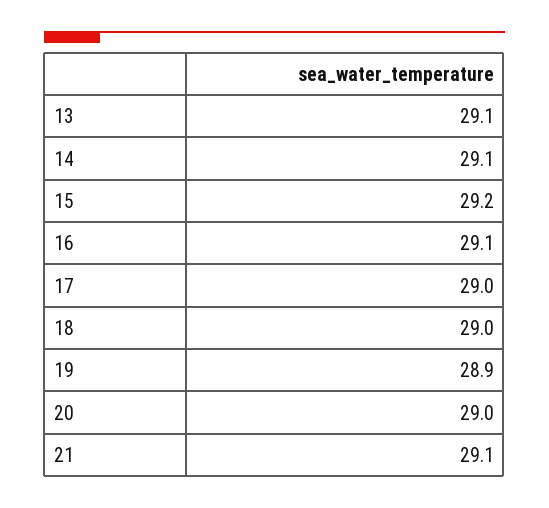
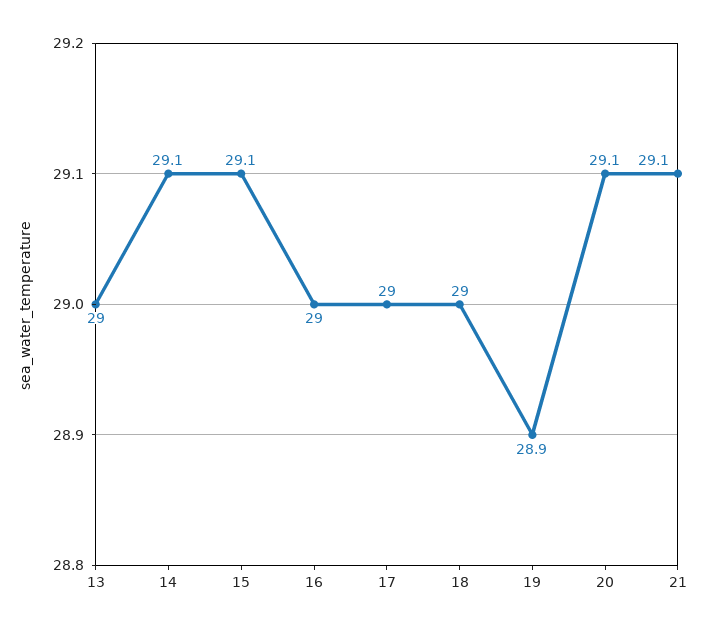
  {
-   "13": 29.1,
+   "13": 29,
    "14": 29.1,
-   "15": 29.2,
+   "15": 29.1,
-   "16": 29.1,
+   "16": 29,
    "17": 29,
    "18": 29,
    "19": 28.9,
-   "20": 29,
+   "20": 29.1,
    "21": 29.1
  }

